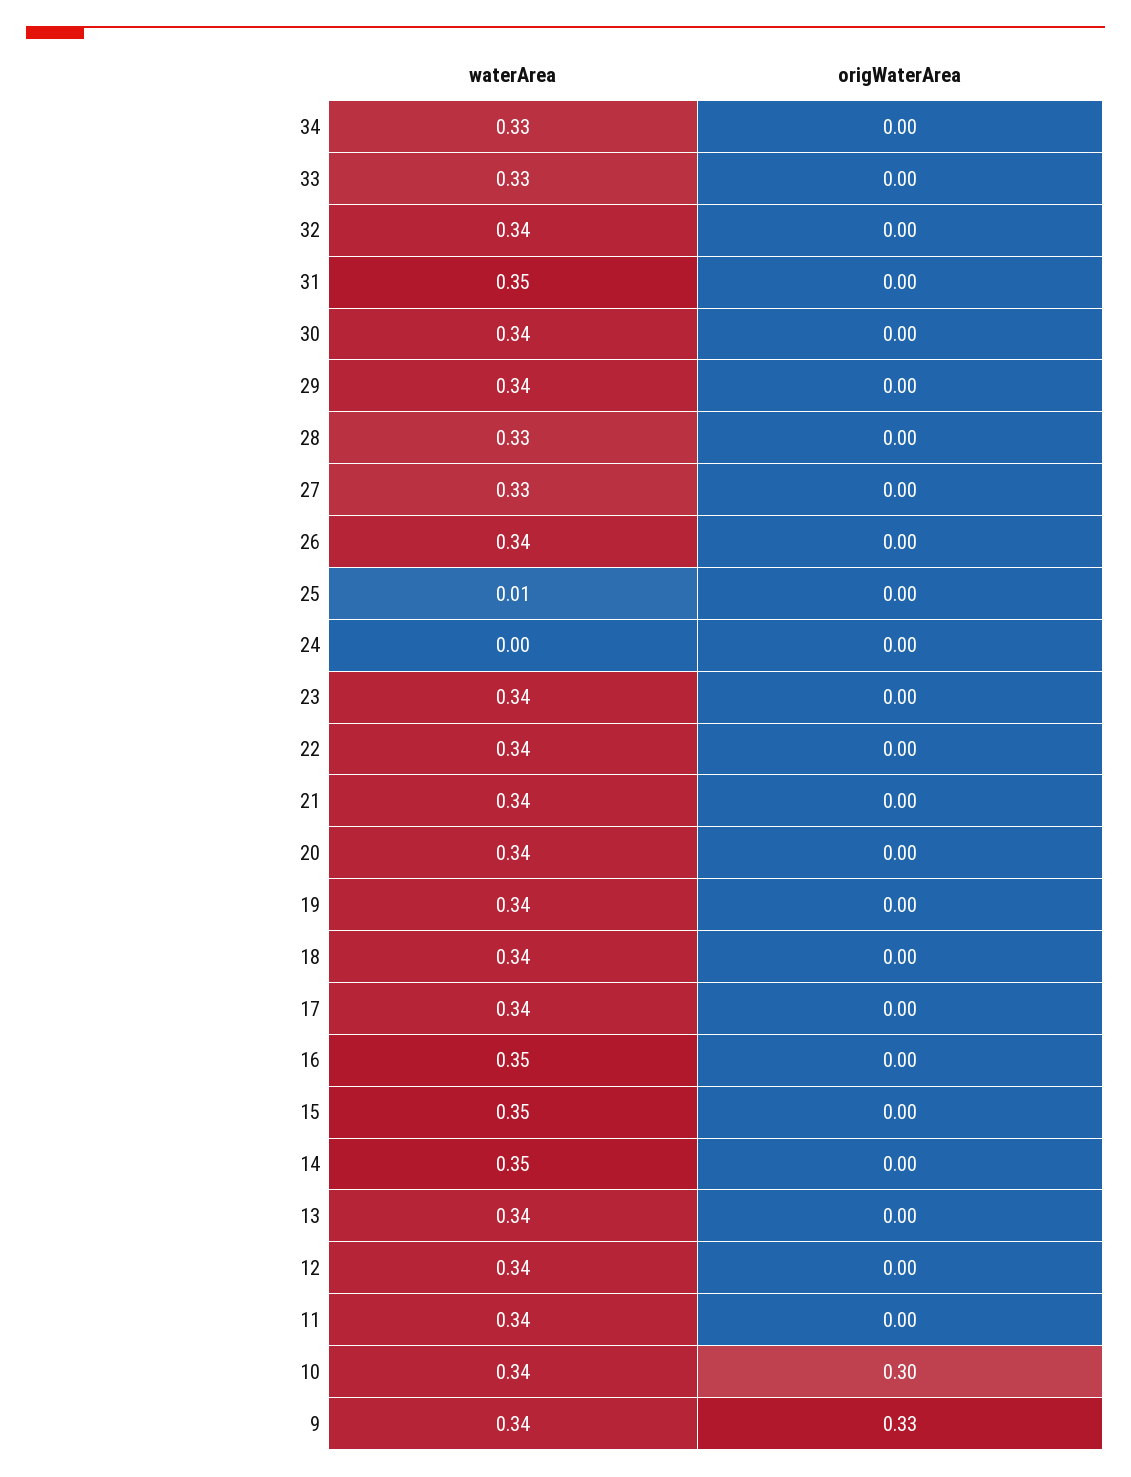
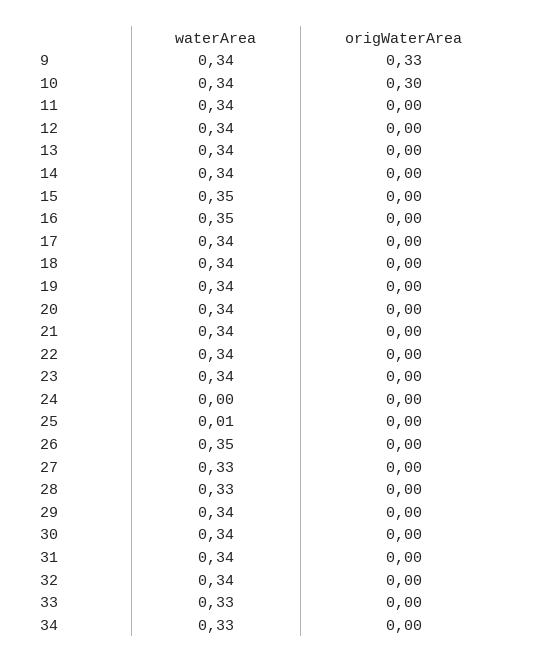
  {
    "waterArea": {
      "34": 0.33,
      "33": 0.33,
      "32": 0.34,
-     "31": 0.35,
+     "31": 0.34,
      "30": 0.34,
      "29": 0.34,
      "28": 0.33,
      "27": 0.33,
-     "26": 0.34,
+     "26": 0.35,
      "25": 0.01,
      "24": 0,
      "23": 0.34,
      "22": 0.34,
      "21": 0.34,
      "20": 0.34,
      "19": 0.34,
      "18": 0.34,
      "17": 0.34,
      "16": 0.35,
      "15": 0.35,
-     "14": 0.35,
+     "14": 0.34,
      "13": 0.34,
      "12": 0.34,
      "11": 0.34,
      "10": 0.34,
      "9": 0.34
    },
    "origWaterArea": {
      "34": 0,
      "33": 0,
      "32": 0,
      "31": 0,
      "30": 0,
      "29": 0,
      "28": 0,
      "27": 0,
      "26": 0,
      "25": 0,
      "24": 0,
      "23": 0,
      "22": 0,
      "21": 0,
      "20": 0,
      "19": 0,
      "18": 0,
      "17": 0,
      "16": 0,
      "15": 0,
      "14": 0,
      "13": 0,
      "12": 0,
      "11": 0,
      "10": 0.3,
      "9": 0.33
    }
  }

